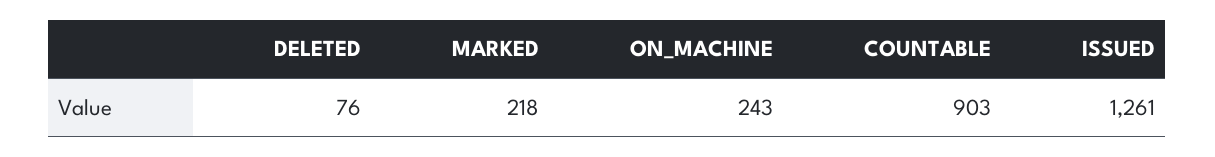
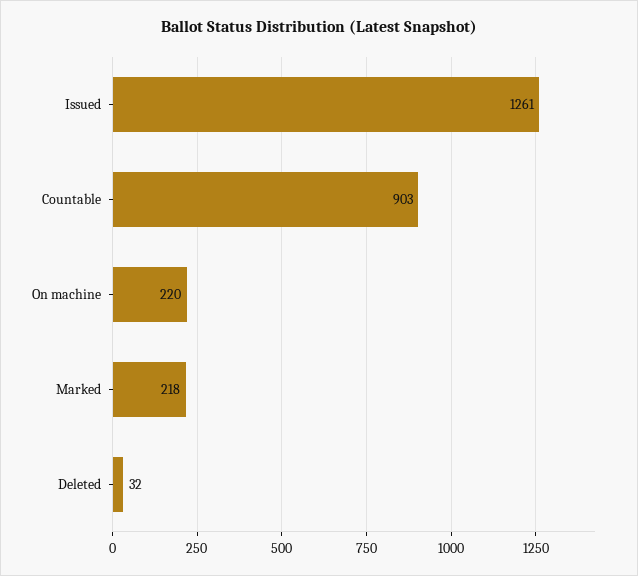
  {
-   "DELETED": 76,
+   "DELETED": 32,
    "MARKED": 218,
-   "ON_MACHINE": 243,
+   "ON_MACHINE": 220,
    "COUNTABLE": 903,
    "ISSUED": 1261
  }

